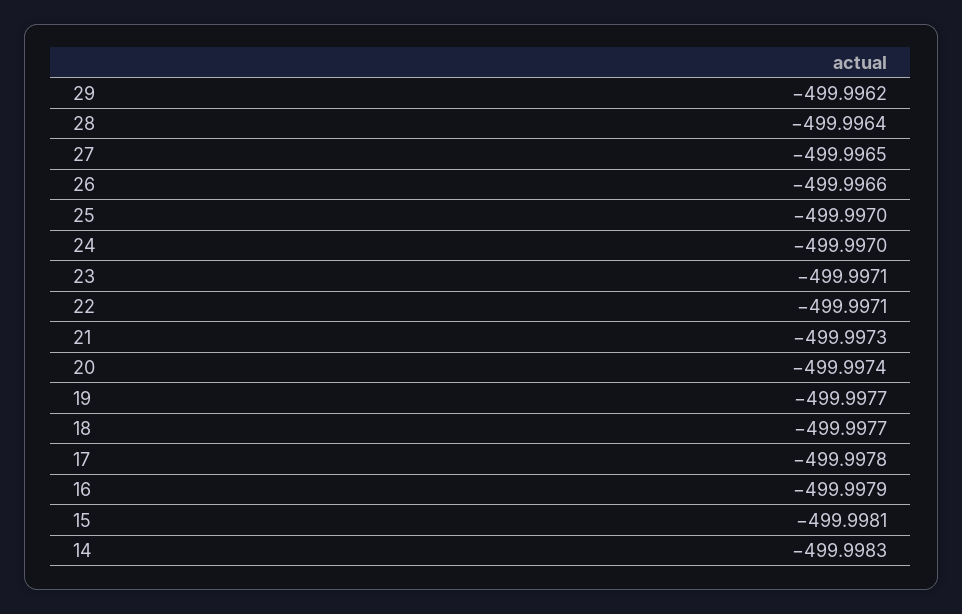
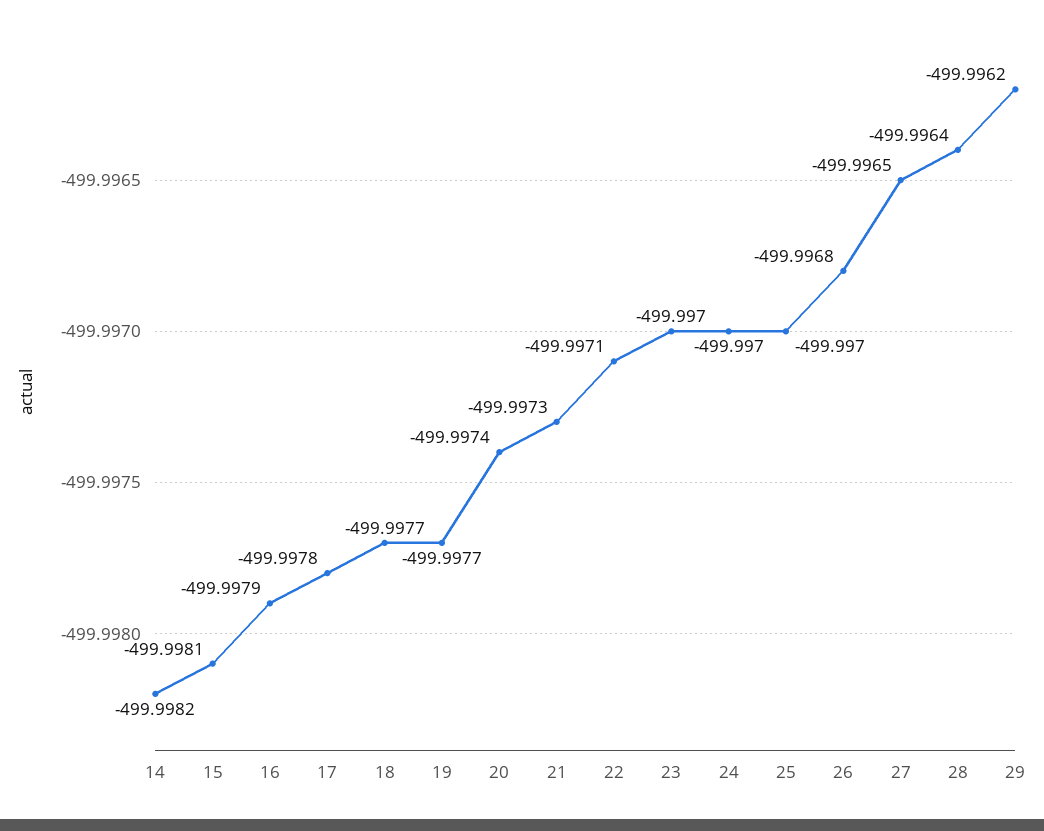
  {
    "29": -499.9962,
    "28": -499.9964,
    "27": -499.9965,
-   "26": -499.9966,
+   "26": -499.9968,
    "25": -499.997,
    "24": -499.997,
-   "23": -499.9971,
+   "23": -499.997,
    "22": -499.9971,
    "21": -499.9973,
    "20": -499.9974,
    "19": -499.9977,
    "18": -499.9977,
    "17": -499.9978,
    "16": -499.9979,
    "15": -499.9981,
-   "14": -499.9983
+   "14": -499.9982
  }

